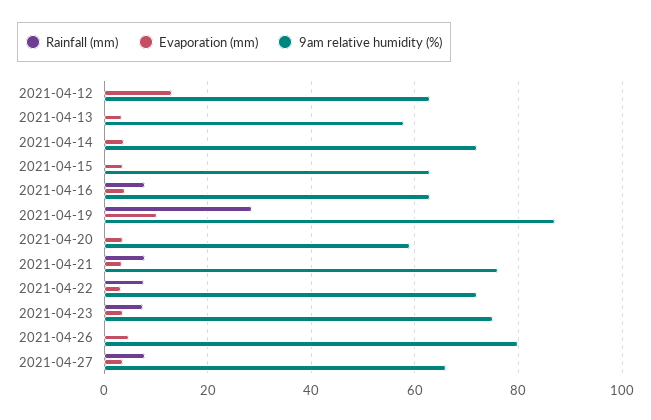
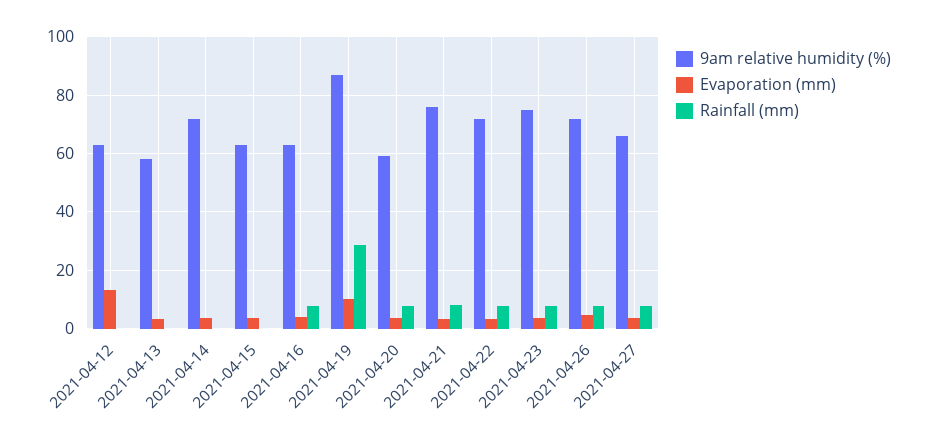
  {
    "Rainfall (mm)": {
      "2021-04-12": 0,
      "2021-04-13": 0,
      "2021-04-14": 0,
      "2021-04-15": 0,
      "2021-04-16": 8,
      "2021-04-19": 28,
-     "2021-04-20": 0,
+     "2021-04-20": 7.5,
      "2021-04-21": 8,
      "2021-04-22": 8,
      "2021-04-23": 8,
-     "2021-04-26": 0,
+     "2021-04-26": 7.5,
      "2021-04-27": 8
    },
    "Evaporation (mm)": {
      "2021-04-12": 14,
      "2021-04-13": 4,
      "2021-04-14": 4,
      "2021-04-15": 4,
      "2021-04-16": 4,
      "2021-04-19": 10,
      "2021-04-20": 4,
      "2021-04-21": 4,
      "2021-04-22": 4,
      "2021-04-23": 4,
      "2021-04-26": 4,
      "2021-04-27": 4
    },
    "9am relative humidity (%)": {
      "2021-04-12": 64,
      "2021-04-13": 58,
      "2021-04-14": 72,
      "2021-04-15": 64,
      "2021-04-16": 64,
      "2021-04-19": 88,
      "2021-04-20": 60,
      "2021-04-21": 76,
      "2021-04-22": 72,
      "2021-04-23": 76,
-     "2021-04-26": 80,
+     "2021-04-26": 72.5,
      "2021-04-27": 66
    }
  }

